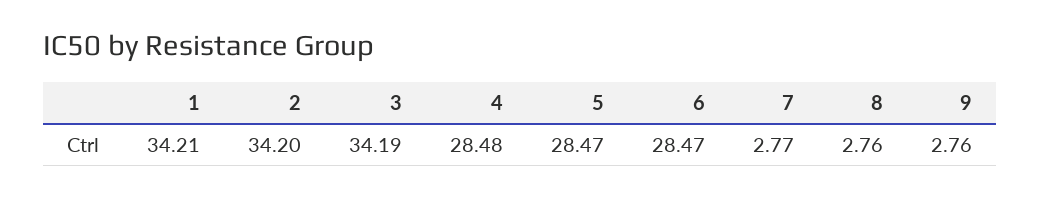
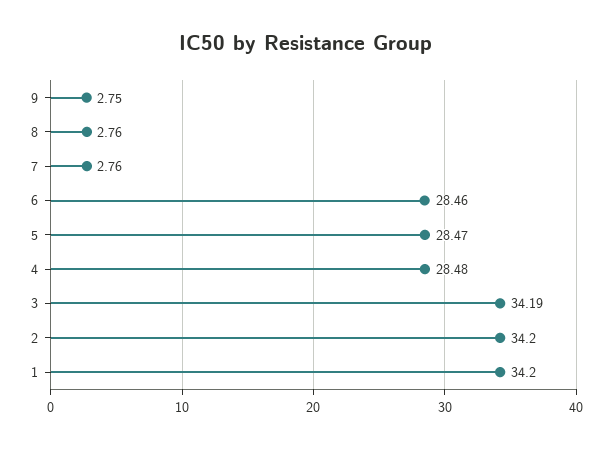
  {
-   "1": 34.21,
+   "1": 34.2,
    "2": 34.2,
    "3": 34.19,
    "4": 28.48,
    "5": 28.47,
-   "6": 28.47,
+   "6": 28.46,
-   "7": 2.77,
+   "7": 2.76,
    "8": 2.76,
-   "9": 2.76
+   "9": 2.75
  }

